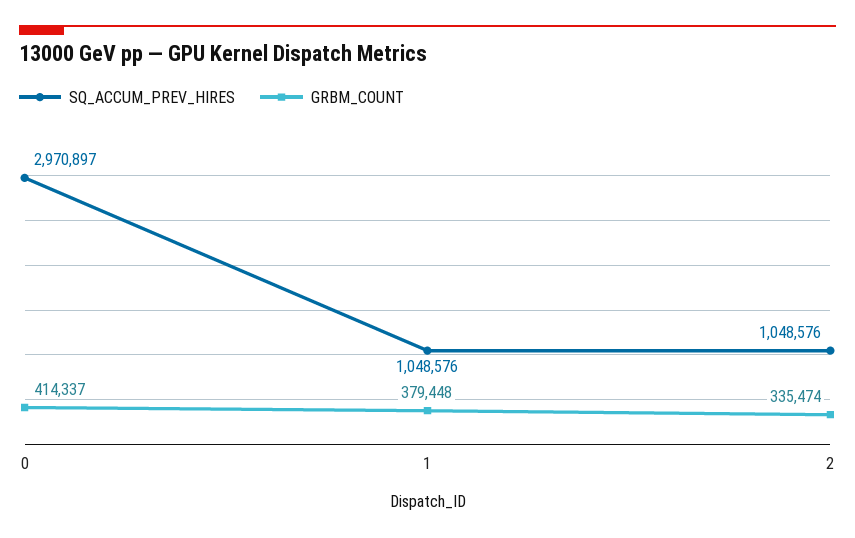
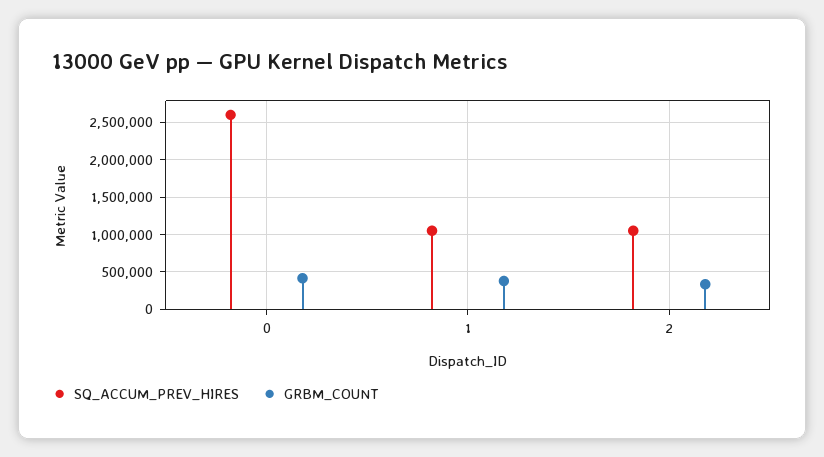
  {
    "SQ_ACCUM_PREV_HIRES": {
-     "0": 2970897,
+     "0": 2600000,
      "1": 1048576,
      "2": 1048576
    },
    "GRBM_COUNT": {
      "0": 414337,
      "1": 379448,
      "2": 335474
    }
  }

